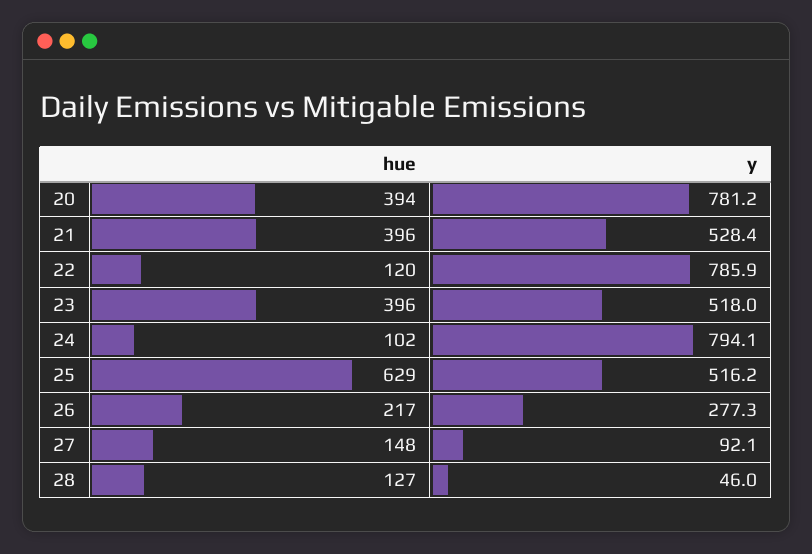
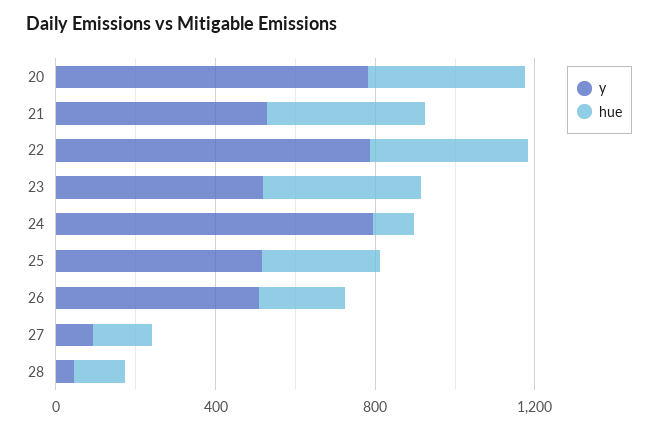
  {
    "hue": {
      "20": 394,
      "21": 396,
-     "22": 120,
+     "22": 400,
      "23": 396,
      "24": 102,
-     "25": 629,
+     "25": 300,
      "26": 217,
      "27": 148,
      "28": 127
    },
    "y": {
      "20": 781.2,
      "21": 528.4,
      "22": 785.9,
      "23": 518,
      "24": 794.1,
      "25": 516.2,
-     "26": 277.3,
+     "26": 500,
      "27": 92.1,
      "28": 46
    }
  }

